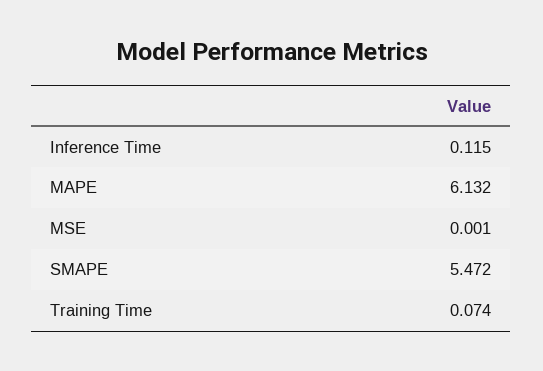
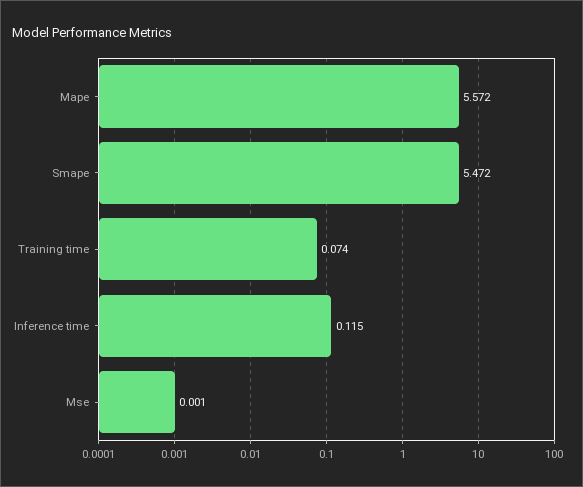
  {
    "Inference Time": 0.115,
-   "MAPE": 6.132,
+   "MAPE": 5.572,
    "MSE": 0.001,
    "SMAPE": 5.472,
    "Training Time": 0.074
  }

